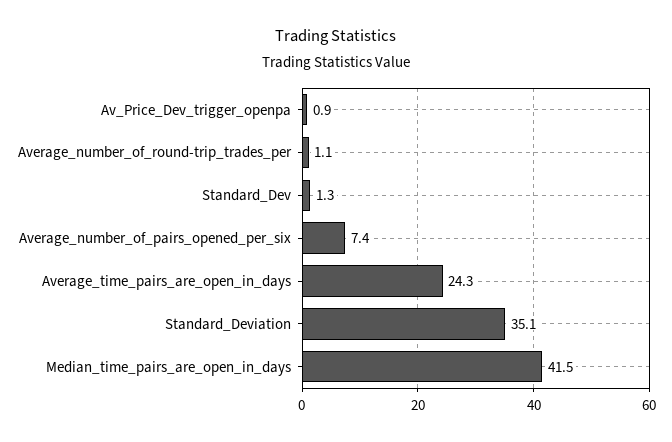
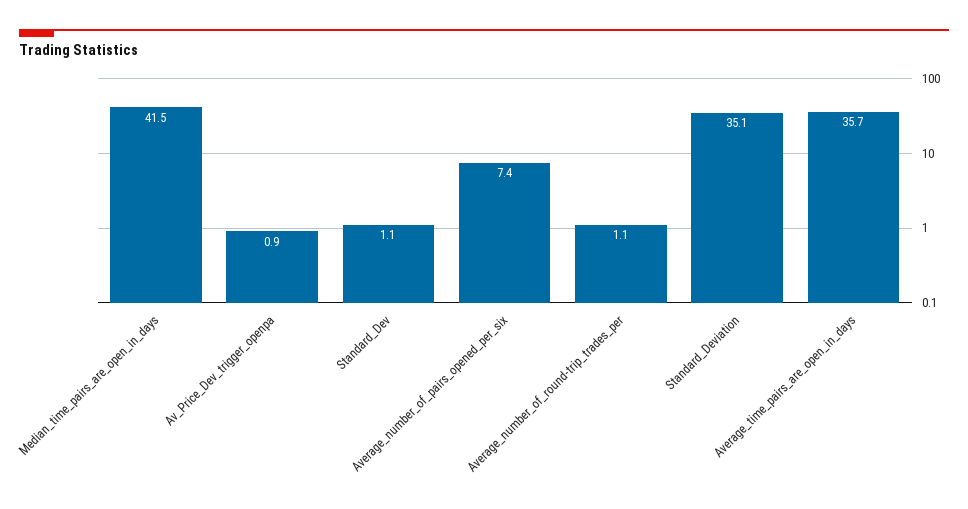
  {
    "Av_Price_Dev_trigger_openpa": 0.9,
    "Average_number_of_round-trip_trades_per": 1.1,
-   "Standard_Dev": 1.3,
+   "Standard_Dev": 1.1,
    "Average_number_of_pairs_opened_per_six": 7.4,
-   "Average_time_pairs_are_open_in_days": 24.3,
+   "Average_time_pairs_are_open_in_days": 35.7,
    "Standard_Deviation": 35.1,
    "Median_time_pairs_are_open_in_days": 41.5
  }

